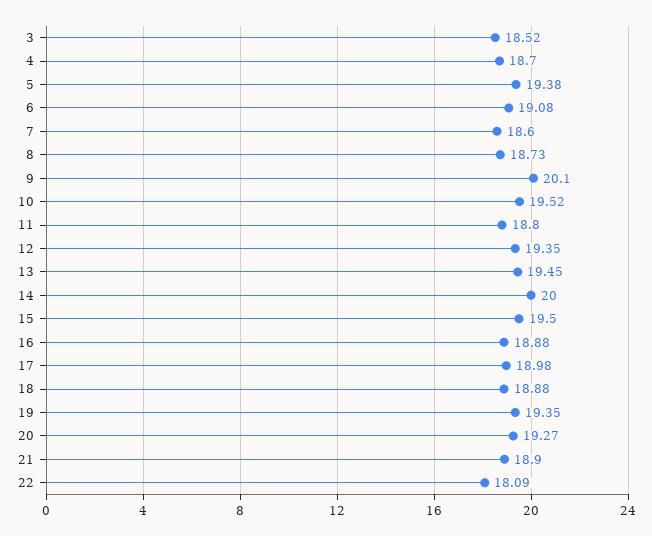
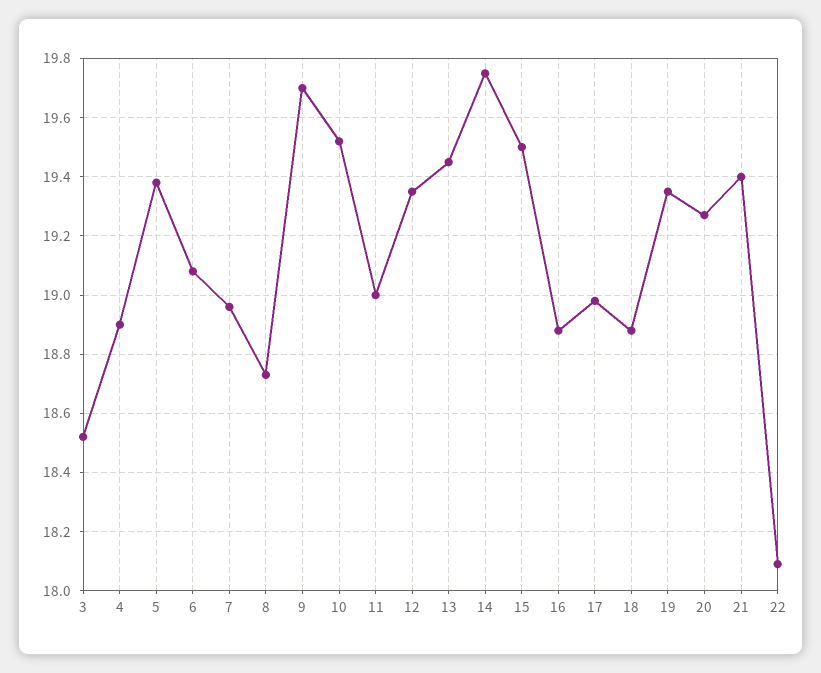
  {
    "3": 18.52,
-   "4": 18.7,
+   "4": 18.9,
    "5": 19.38,
    "6": 19.08,
-   "7": 18.6,
+   "7": 18.95,
    "8": 18.73,
-   "9": 20.1,
+   "9": 19.7,
    "10": 19.52,
-   "11": 18.8,
+   "11": 19,
    "12": 19.35,
    "13": 19.45,
-   "14": 20,
+   "14": 19.75,
    "15": 19.5,
    "16": 18.88,
    "17": 18.98,
    "18": 18.88,
    "19": 19.35,
    "20": 19.27,
-   "21": 18.9,
+   "21": 19.4,
    "22": 18.09
  }

